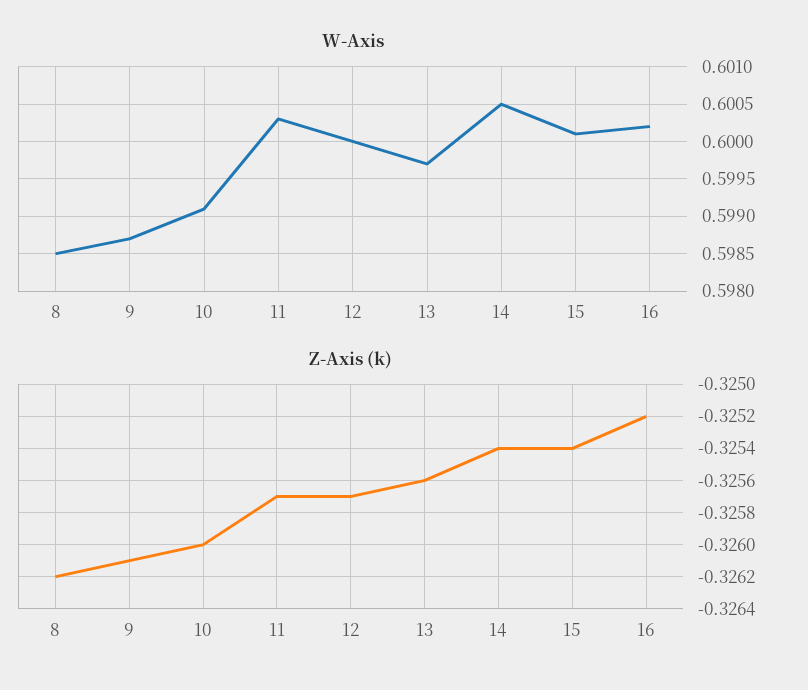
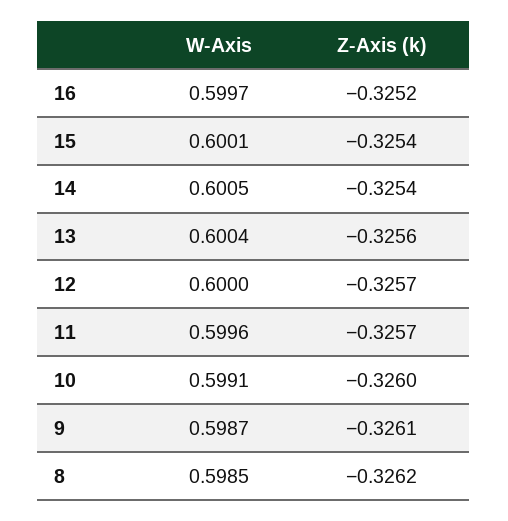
  {
    "W-Axis": {
      "8": 0.5985,
      "9": 0.5987,
      "10": 0.5991,
-     "11": 0.6003,
+     "11": 0.5996,
      "12": 0.6,
-     "13": 0.5997,
+     "13": 0.6004,
      "14": 0.6005,
      "15": 0.6001,
-     "16": 0.6002
+     "16": 0.5997
    },
    "Z-Axis (k)": {
      "8": -0.3262,
      "9": -0.3261,
      "10": -0.326,
      "11": -0.3257,
      "12": -0.3257,
      "13": -0.3256,
      "14": -0.3254,
      "15": -0.3254,
      "16": -0.3252
    }
  }

